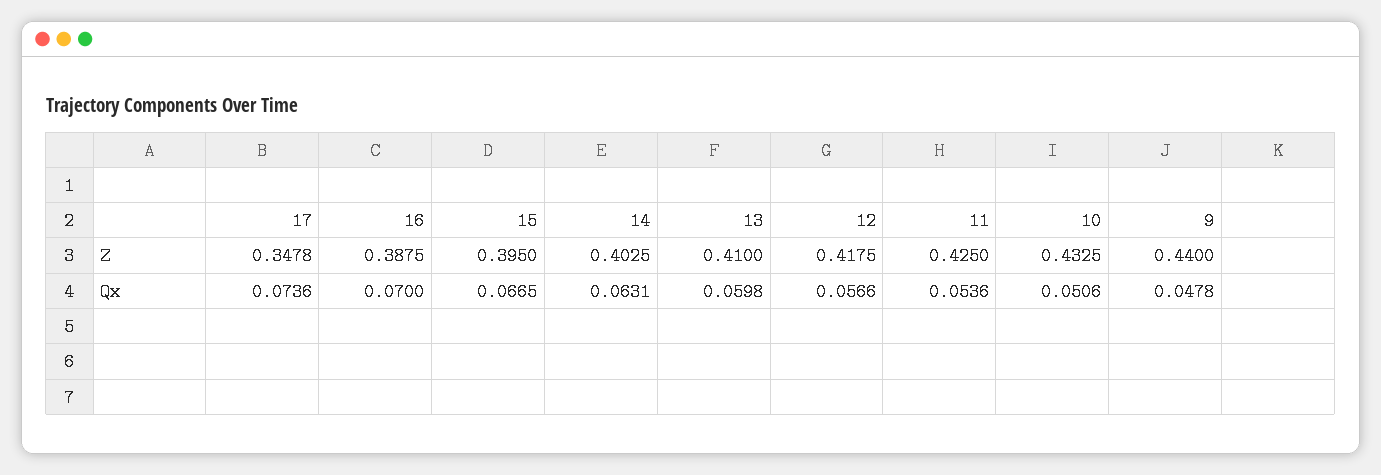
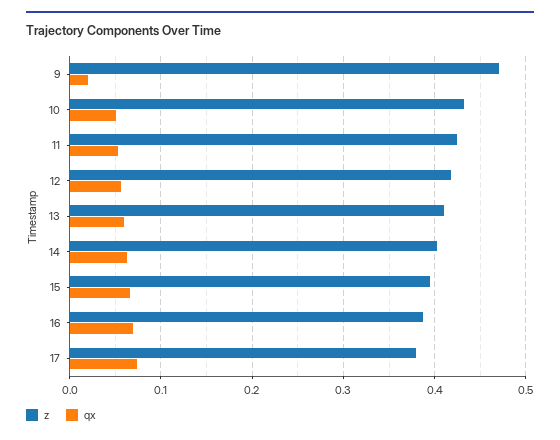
  {
    "Z": {
-     "17": 0.3478,
+     "17": 0.38,
      "16": 0.3875,
      "15": 0.395,
      "14": 0.4025,
      "13": 0.41,
      "12": 0.4175,
      "11": 0.425,
      "10": 0.4325,
-     "9": 0.44
+     "9": 0.47
    },
    "Qx": {
      "17": 0.0736,
      "16": 0.07,
      "15": 0.0665,
      "14": 0.0631,
      "13": 0.0598,
      "12": 0.0566,
      "11": 0.0536,
      "10": 0.0506,
-     "9": 0.0478
+     "9": 0.02
    }
  }

